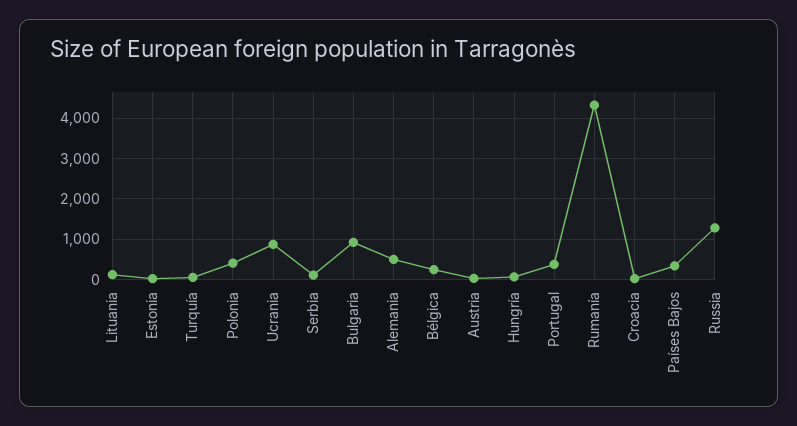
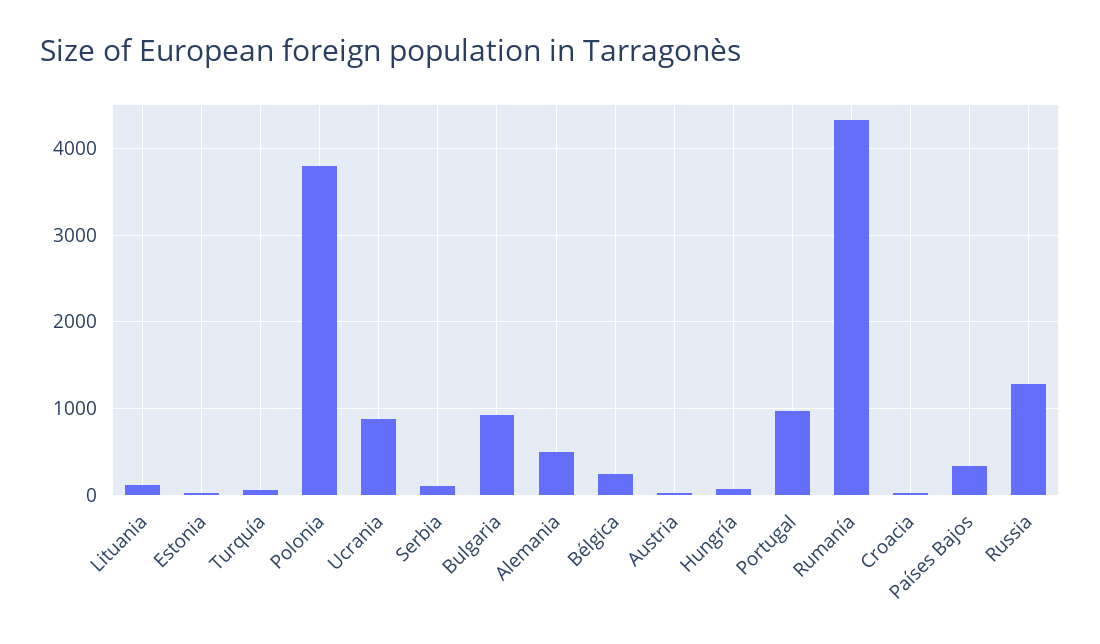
  {
    "Lituania": 100,
    "Estonia": 0,
    "Turquía": 100,
-   "Polonia": 400,
+   "Polonia": 3800,
    "Ucrania": 900,
    "Serbia": 100,
    "Bulgaria": 900,
    "Alemania": 500,
    "Bélgica": 300,
    "Austria": 0,
    "Hungría": 100,
-   "Portugal": 400,
+   "Portugal": 1000,
    "Rumanía": 4300,
    "Croacia": 0,
    "Países Bajos": 300,
    "Russia": 1300
  }

